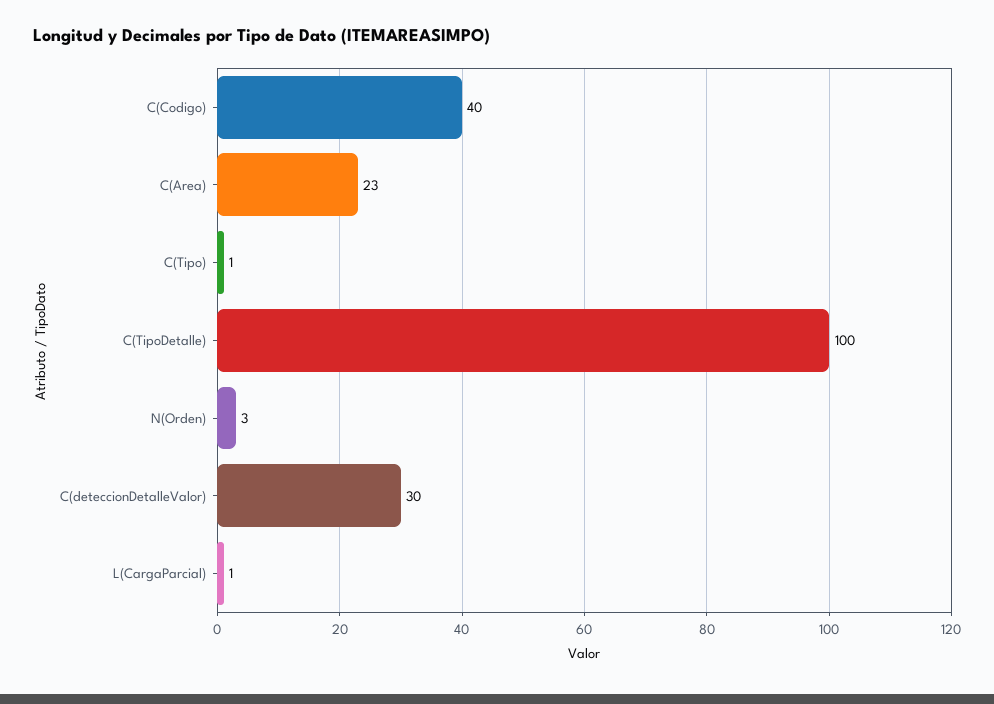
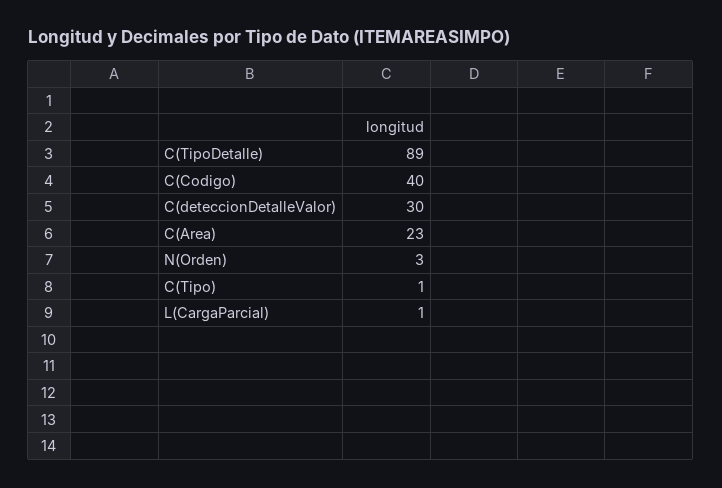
  {
    "C(Codigo)": 40,
    "C(Area)": 23,
    "C(Tipo)": 1,
-   "C(TipoDetalle)": 100,
+   "C(TipoDetalle)": 89,
    "N(Orden)": 3,
    "C(deteccionDetalleValor)": 30,
    "L(CargaParcial)": 1
  }

